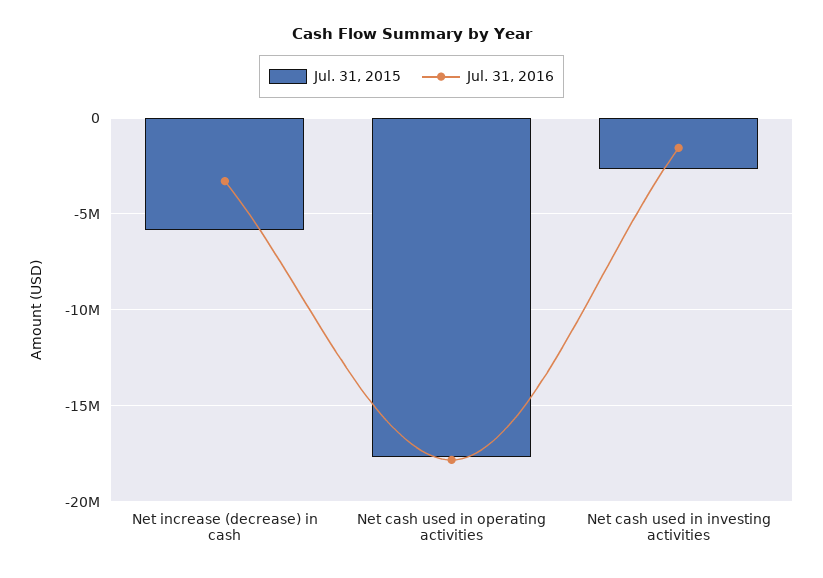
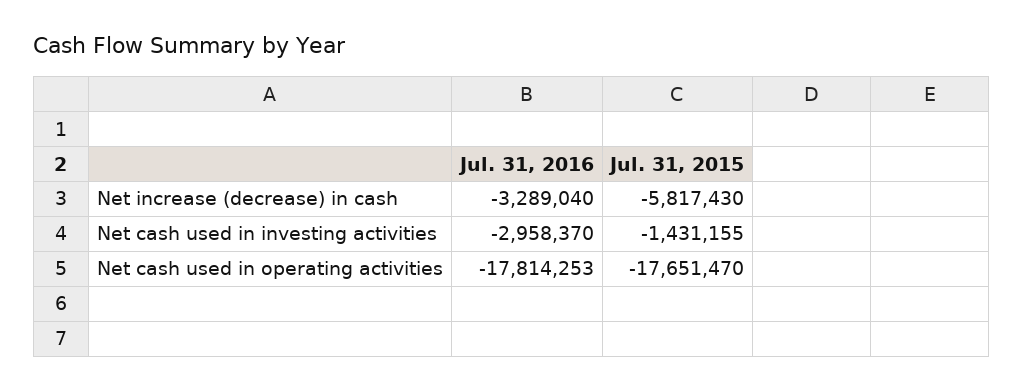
  {
    "Jul. 31, 2015": {
      "Net increase (decrease) in cash": -5817430,
      "Net cash used in operating activities": -17651470,
-     "Net cash used in investing activities": -2500000
+     "Net cash used in investing activities": -1431155
    },
    "Jul. 31, 2016": {
      "Net increase (decrease) in cash": -3289040,
      "Net cash used in operating activities": -17814253,
-     "Net cash used in investing activities": -1500000
+     "Net cash used in investing activities": -2958370
    }
  }

